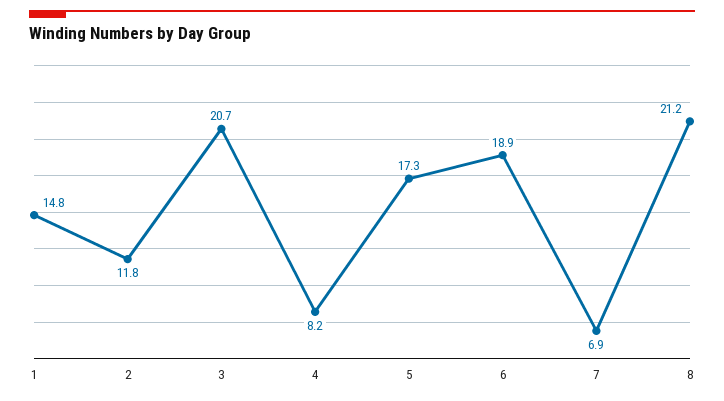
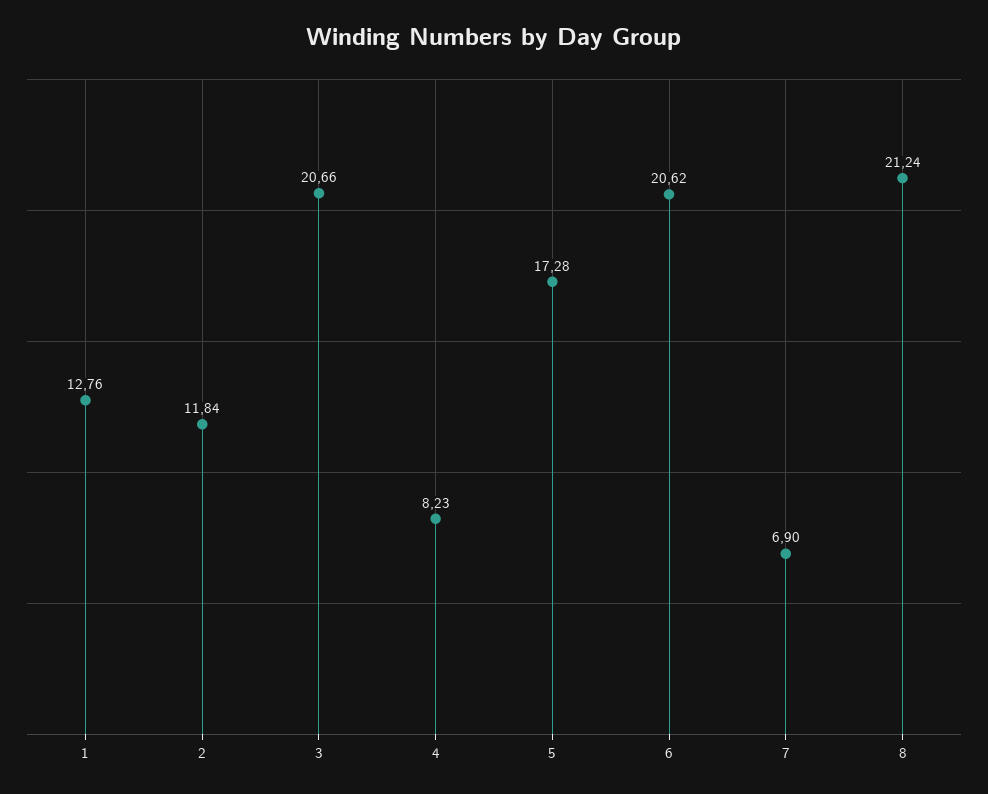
  {
-   "1": 14.8,
+   "1": 12.76,
    "2": 11.84,
    "3": 20.66,
    "4": 8.23,
    "5": 17.28,
-   "6": 18.9,
+   "6": 20.62,
    "7": 6.9,
    "8": 21.24
  }

